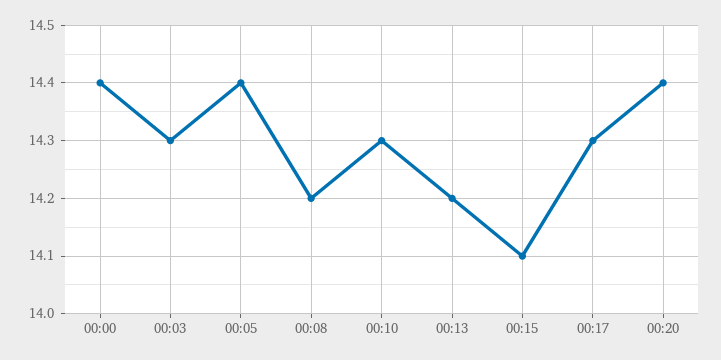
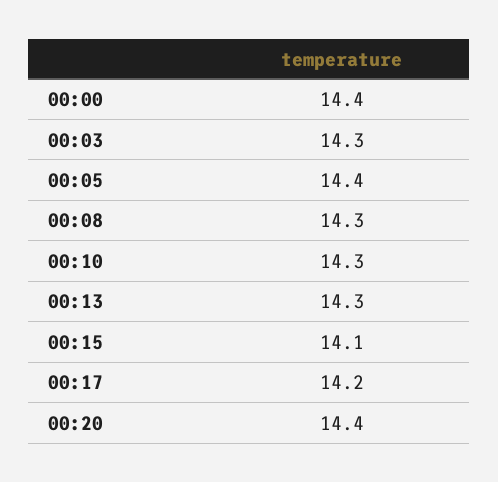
  {
    "00:00": 14.4,
    "00:03": 14.3,
    "00:05": 14.4,
-   "00:08": 14.2,
+   "00:08": 14.3,
    "00:10": 14.3,
-   "00:13": 14.2,
+   "00:13": 14.3,
    "00:15": 14.1,
-   "00:17": 14.3,
+   "00:17": 14.2,
    "00:20": 14.4
  }

